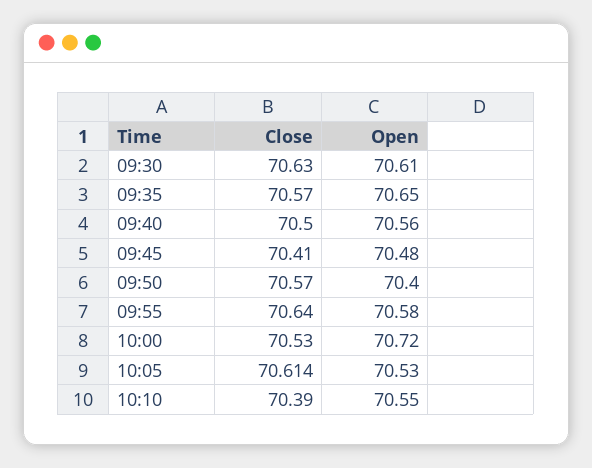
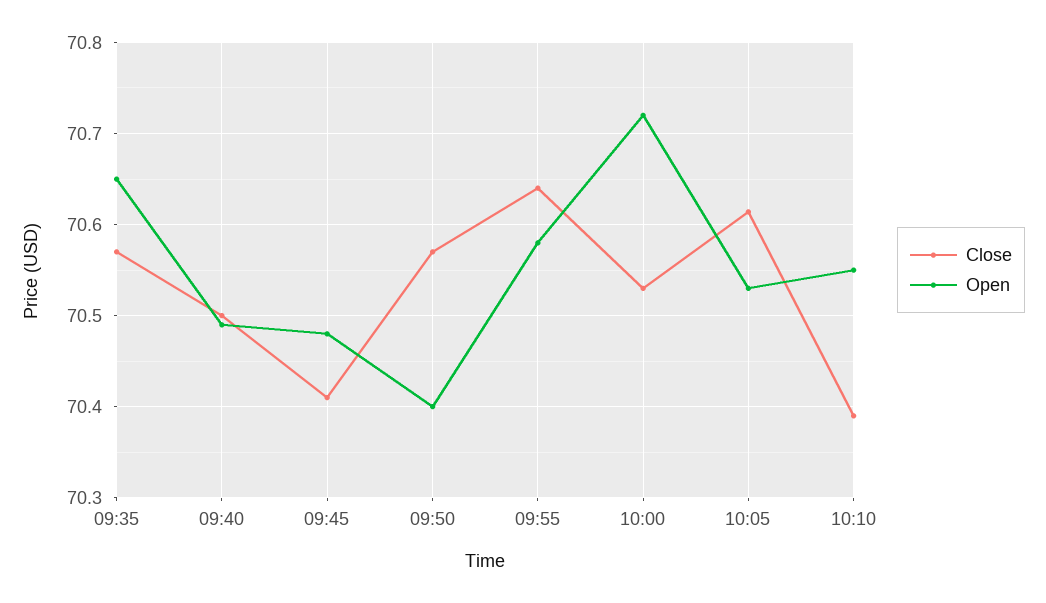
  {
    "Close": {
-     "09:30": 70.63,
      "09:35": 70.57,
      "09:40": 70.5,
      "09:45": 70.41,
      "09:50": 70.57,
      "09:55": 70.64,
      "10:00": 70.53,
      "10:05": 70.614,
      "10:10": 70.39
    },
    "Open": {
-     "09:30": 70.61,
      "09:35": 70.65,
-     "09:40": 70.56,
+     "09:40": 70.49,
      "09:45": 70.48,
      "09:50": 70.4,
      "09:55": 70.58,
      "10:00": 70.72,
      "10:05": 70.53,
      "10:10": 70.55
    }
  }

